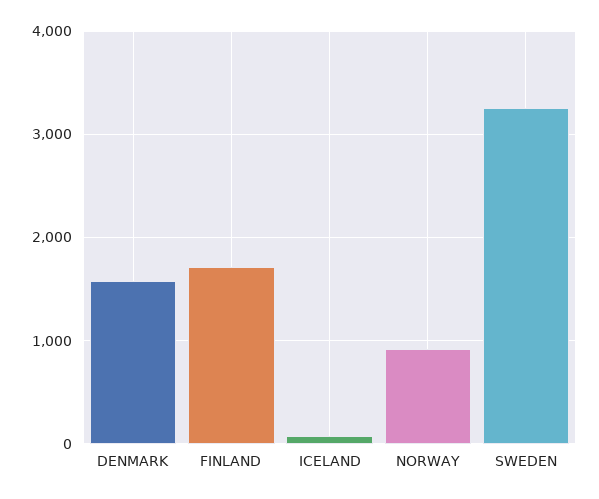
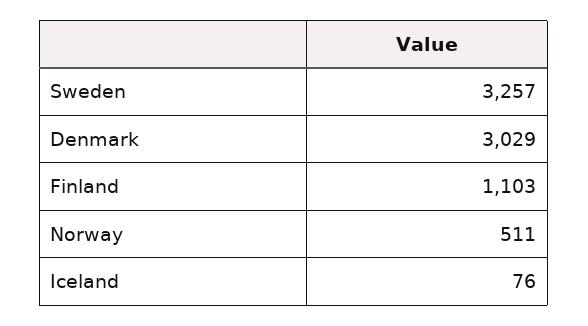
  {
-   "DENMARK": 1600,
+   "DENMARK": 3029,
-   "FINLAND": 1700,
+   "FINLAND": 1103,
    "ICELAND": 76,
-   "NORWAY": 900,
+   "NORWAY": 511,
    "SWEDEN": 3257
  }

